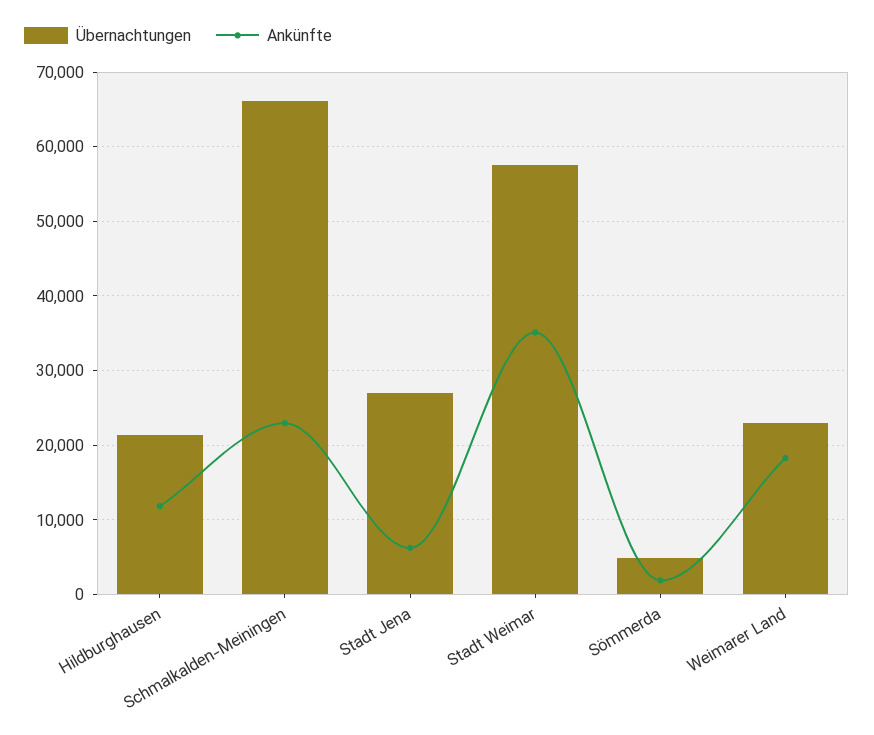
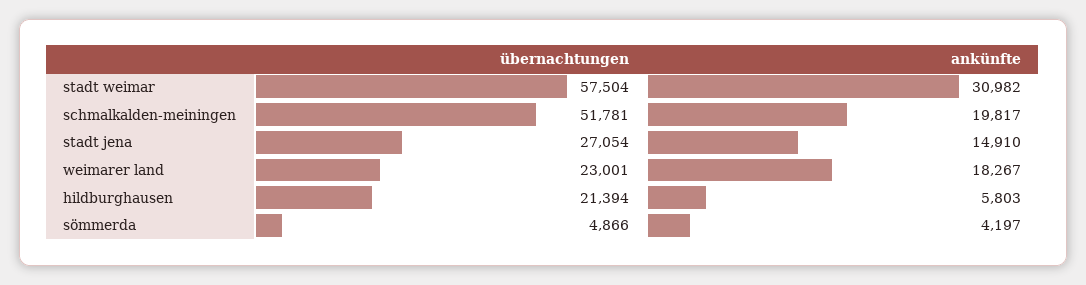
  {
    "Übernachtungen": {
      "Hildburghausen": 21394,
-     "Schmalkalden-Meiningen": 66000,
+     "Schmalkalden-Meiningen": 51781,
      "Stadt Jena": 27054,
      "Stadt Weimar": 57504,
      "Sömmerda": 4866,
      "Weimarer Land": 23001
    },
    "Ankünfte": {
-     "Hildburghausen": 12000,
+     "Hildburghausen": 5803,
-     "Schmalkalden-Meiningen": 23000,
+     "Schmalkalden-Meiningen": 19817,
-     "Stadt Jena": 6000,
+     "Stadt Jena": 14910,
-     "Stadt Weimar": 35000,
+     "Stadt Weimar": 30982,
-     "Sömmerda": 2000,
+     "Sömmerda": 4197,
      "Weimarer Land": 18267
    }
  }

